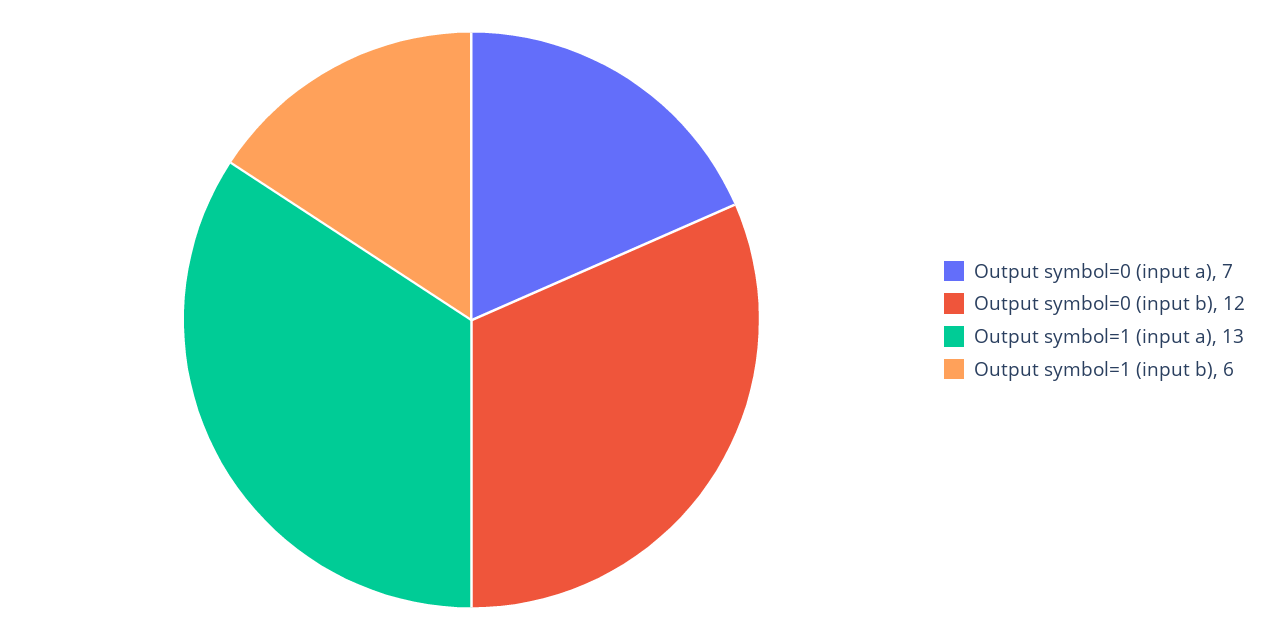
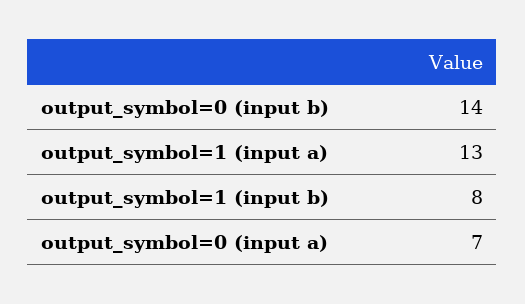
  {
    "Output symbol=0 (input a)": 7,
-   "Output symbol=0 (input b)": 12,
+   "Output symbol=0 (input b)": 14,
    "Output symbol=1 (input a)": 13,
-   "Output symbol=1 (input b)": 6
+   "Output symbol=1 (input b)": 8
  }

